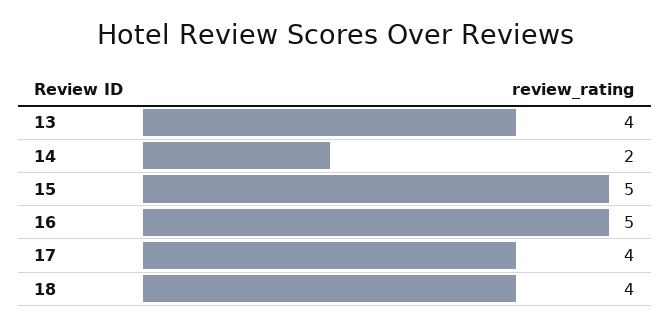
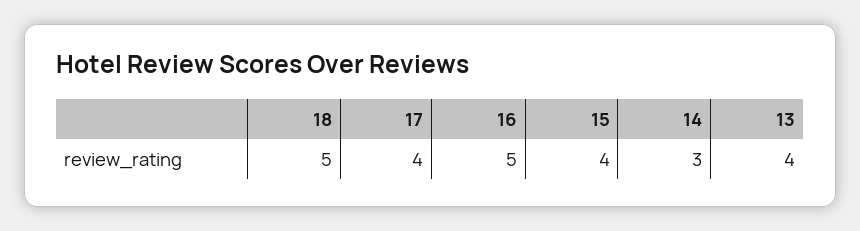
  {
    "13": 4,
-   "14": 2,
+   "14": 3,
-   "15": 5,
+   "15": 4,
    "16": 5,
    "17": 4,
-   "18": 4
+   "18": 5
  }

